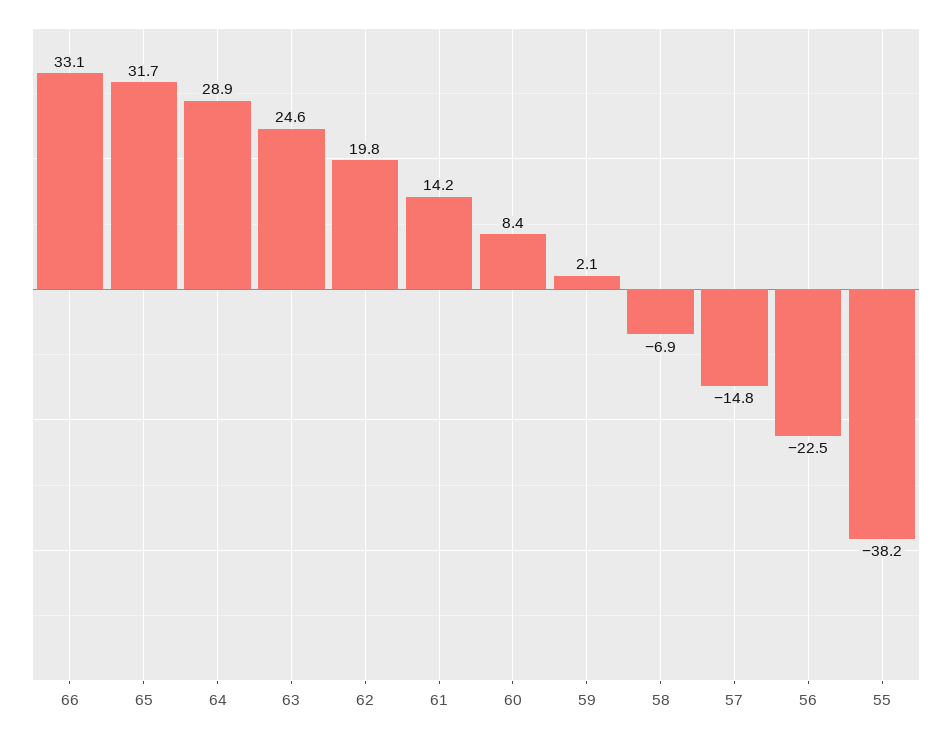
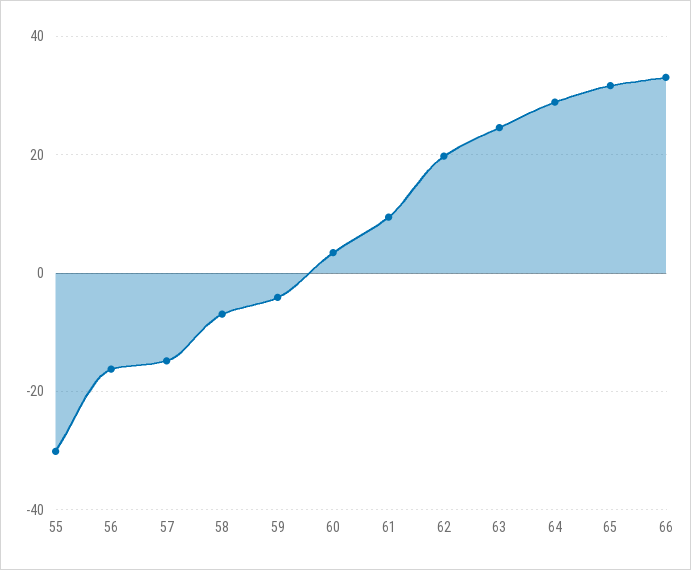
  {
    "66": 33.1,
    "65": 31.7,
    "64": 28.9,
    "63": 24.6,
    "62": 19.8,
-   "61": 14.2,
+   "61": 10,
-   "60": 8.4,
+   "60": 4,
-   "59": 2.1,
+   "59": -4,
    "58": -6.9,
    "57": -14.8,
-   "56": -22.5,
+   "56": -16,
-   "55": -38.2
+   "55": -30
  }

